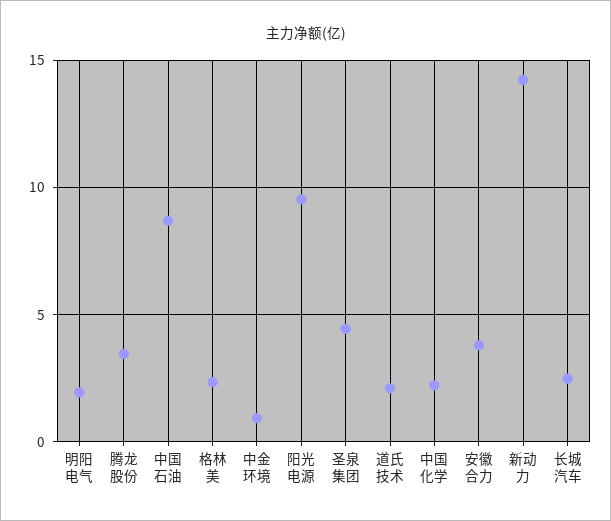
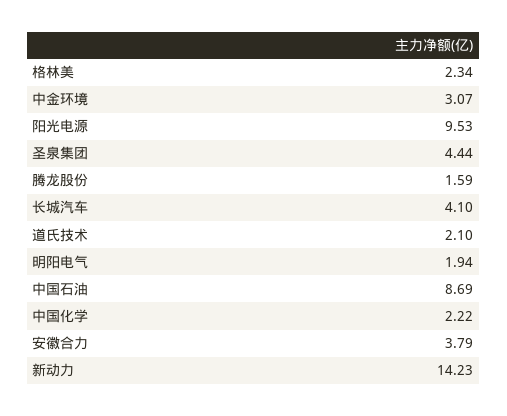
  {
    "明阳电气": 1.94,
-   "腾龙股份": 3.5,
+   "腾龙股份": 1.59,
    "中国石油": 8.69,
    "格林美": 2.34,
-   "中金环境": 1,
+   "中金环境": 3.07,
    "阳光电源": 9.53,
    "圣泉集团": 4.44,
    "道氏技术": 2.1,
    "中国化学": 2.22,
    "安徽合力": 3.79,
    "新动力": 14.23,
-   "长城汽车": 2.5
+   "长城汽车": 4.1
  }

